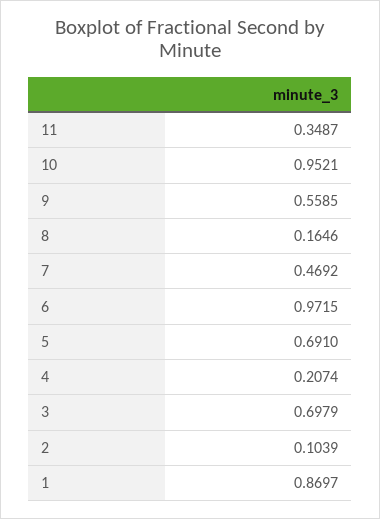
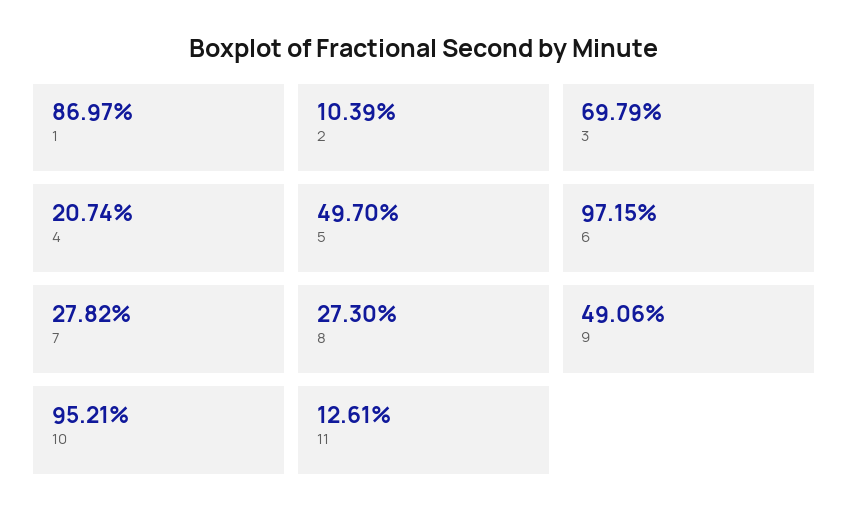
  {
-   "11": 0.3487,
+   "11": 0.1261,
    "10": 0.9521,
-   "9": 0.5585,
+   "9": 0.4906,
-   "8": 0.1646,
+   "8": 0.273,
-   "7": 0.4692,
+   "7": 0.2782,
    "6": 0.9715,
-   "5": 0.691,
+   "5": 0.497,
    "4": 0.2074,
    "3": 0.6979,
    "2": 0.1039,
    "1": 0.8697
  }

